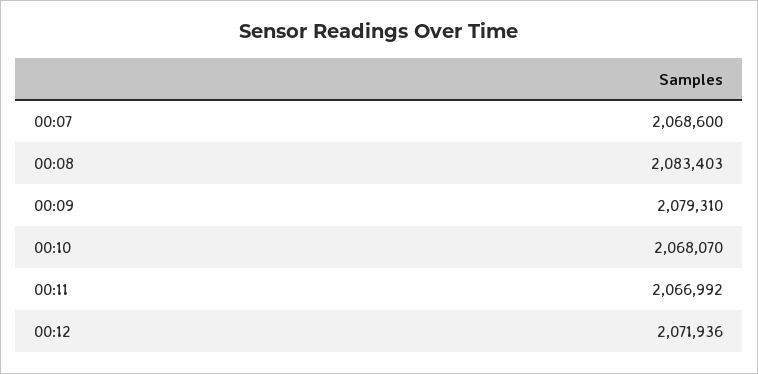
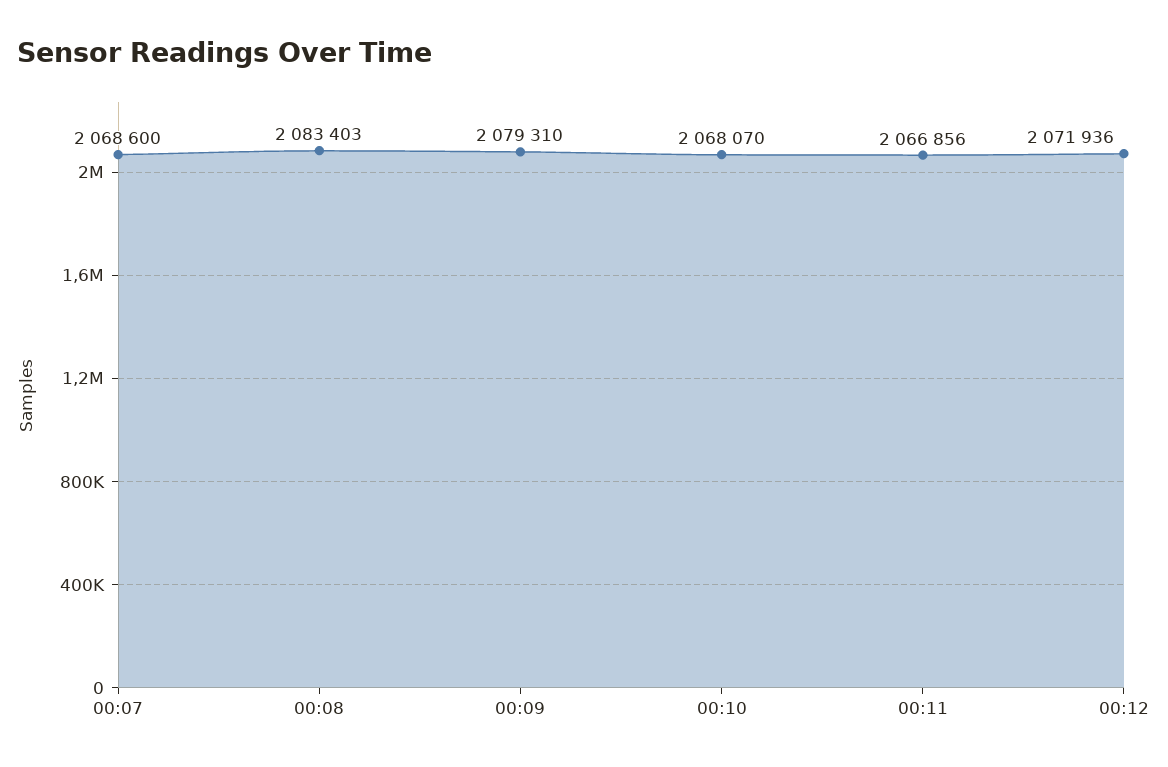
  {
    "00:07": 2068600,
    "00:08": 2083403,
    "00:09": 2079310,
    "00:10": 2068070,
-   "00:11": 2066992,
+   "00:11": 2066856,
    "00:12": 2071936
  }

